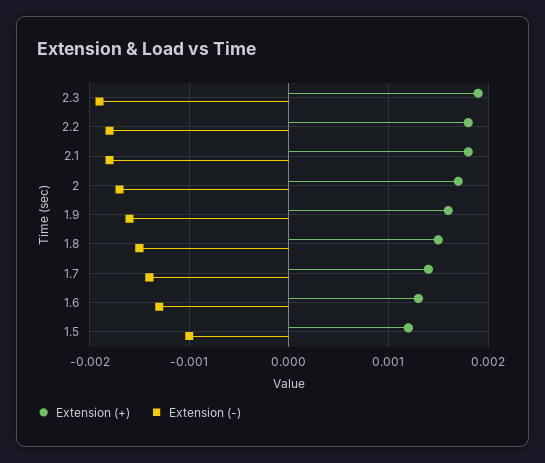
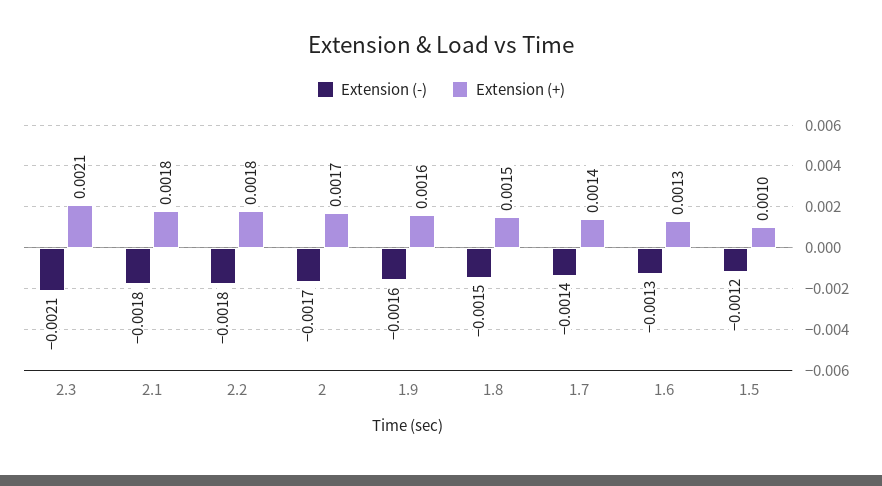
  {
    "Extension (+)": {
-     "2.3": 0.0019,
+     "2.3": 0.0021,
      "2.2": 0.0018,
      "2.1": 0.0018,
      "2": 0.0017,
      "1.9": 0.0016,
      "1.8": 0.0015,
      "1.7": 0.0014,
      "1.6": 0.0013,
-     "1.5": 0.0012
+     "1.5": 0.001
    },
    "Extension (-)": {
-     "2.3": -0.0019,
+     "2.3": -0.0021,
      "2.2": -0.0018,
      "2.1": -0.0018,
      "2": -0.0017,
      "1.9": -0.0016,
      "1.8": -0.0015,
      "1.7": -0.0014,
      "1.6": -0.0013,
-     "1.5": -0.001
+     "1.5": -0.0012
    }
  }

